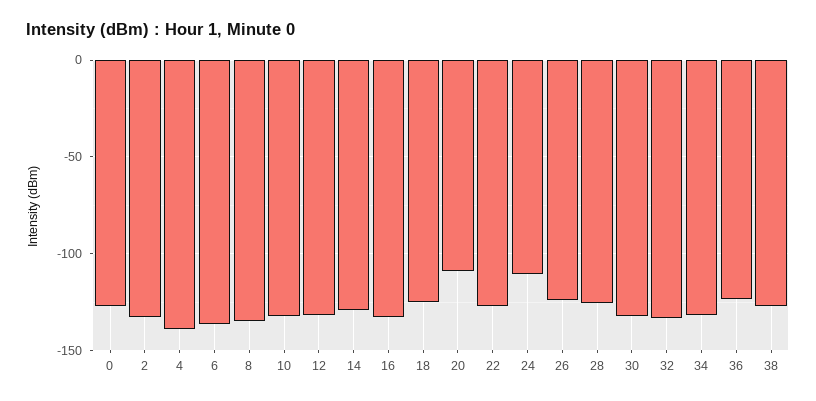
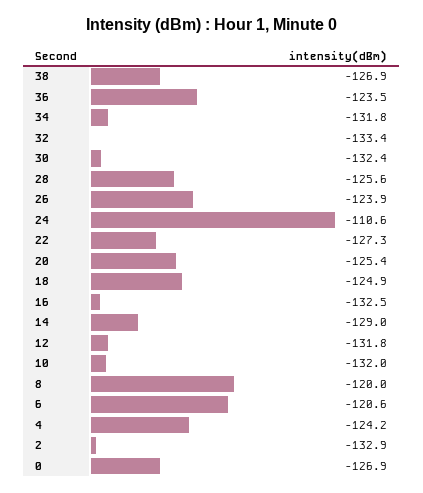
  {
    "0": -126.9,
    "2": -132.9,
-   "4": -140,
+   "4": -124.2,
-   "6": -135,
+   "6": -120.6,
-   "8": -135,
+   "8": -120,
    "10": -132,
    "12": -131.8,
    "14": -129,
    "16": -132.5,
    "18": -124.9,
-   "20": -110,
+   "20": -125.4,
    "22": -127.3,
    "24": -110.6,
    "26": -123.9,
    "28": -125.6,
    "30": -132.4,
    "32": -133.4,
    "34": -131.8,
    "36": -123.5,
    "38": -126.9
  }

